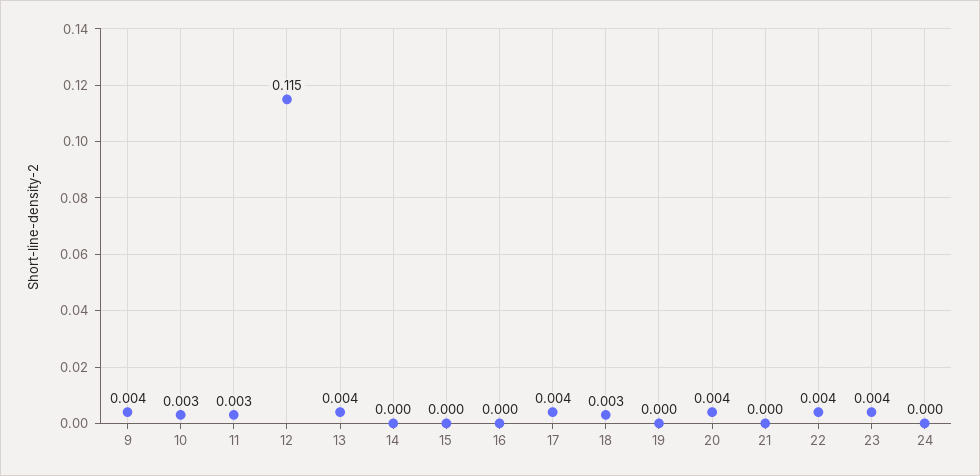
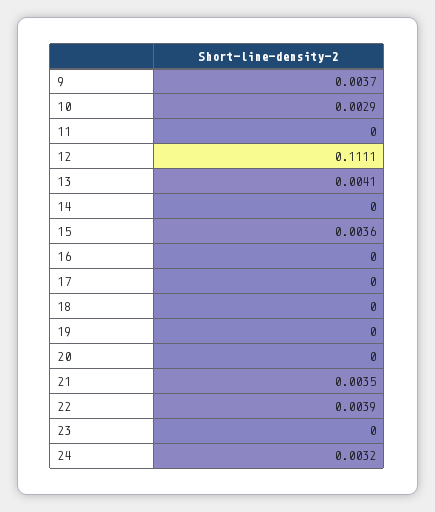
  {
    "9": 0.0037,
    "10": 0.0029,
-   "11": 0.003,
+   "11": 0,
-   "12": 0.115,
+   "12": 0.1111,
    "13": 0.0041,
    "14": 0,
-   "15": 0,
+   "15": 0.0036,
    "16": 0,
-   "17": 0.004,
+   "17": 0,
-   "18": 0.003,
+   "18": 0,
    "19": 0,
-   "20": 0.004,
+   "20": 0,
-   "21": 0,
+   "21": 0.0035,
    "22": 0.0039,
-   "23": 0.004,
+   "23": 0,
-   "24": 0
+   "24": 0.0032
  }

